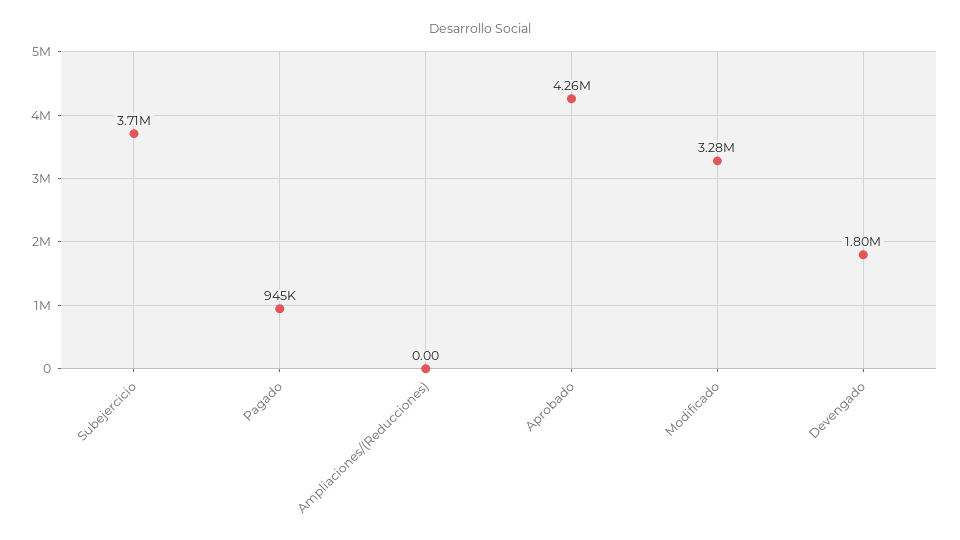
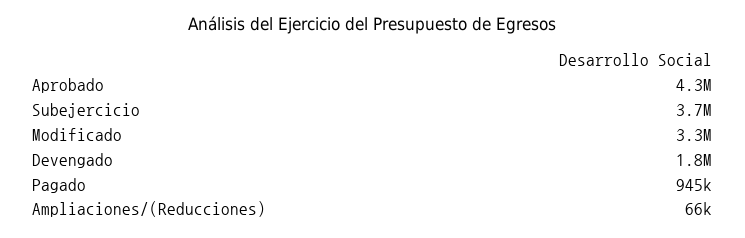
  {
    "Subejercicio": 3710000,
    "Pagado": 945000,
-   "Ampliaciones/(Reducciones)": 0,
+   "Ampliaciones/(Reducciones)": 66000,
    "Aprobado": 4260000,
    "Modificado": 3280000,
    "Devengado": 1800000
  }

